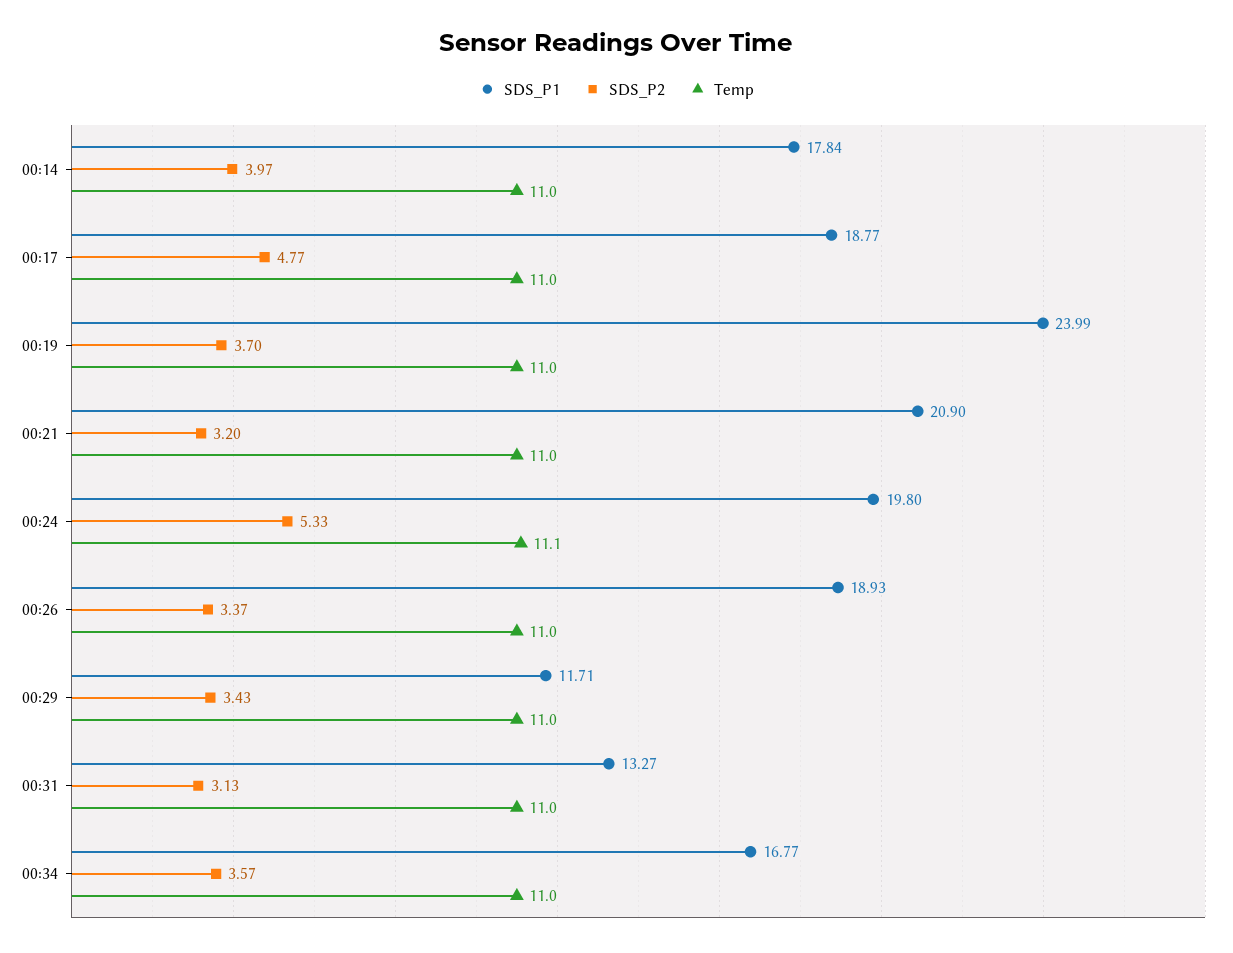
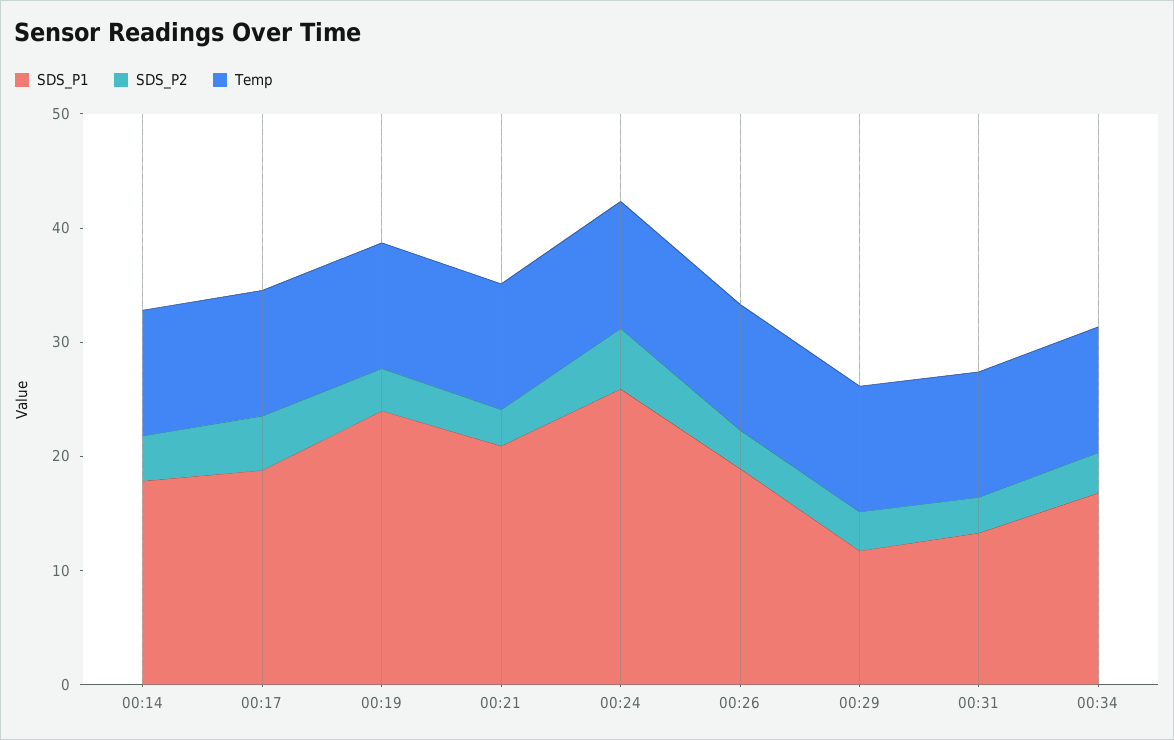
  {
    "SDS_P1": {
      "00:14": 17.84,
      "00:17": 18.77,
      "00:19": 23.99,
      "00:21": 20.9,
-     "00:24": 19.8,
+     "00:24": 26,
      "00:26": 18.93,
      "00:29": 11.71,
      "00:31": 13.27,
      "00:34": 16.77
    },
    "SDS_P2": {
      "00:14": 3.97,
      "00:17": 4.77,
      "00:19": 3.7,
      "00:21": 3.2,
      "00:24": 5.33,
      "00:26": 3.37,
      "00:29": 3.43,
      "00:31": 3.13,
      "00:34": 3.57
    },
    "Temp": {
      "00:14": 11,
      "00:17": 11,
      "00:19": 11,
      "00:21": 11,
      "00:24": 11.1,
      "00:26": 11,
      "00:29": 11,
      "00:31": 11,
      "00:34": 11
    }
  }

